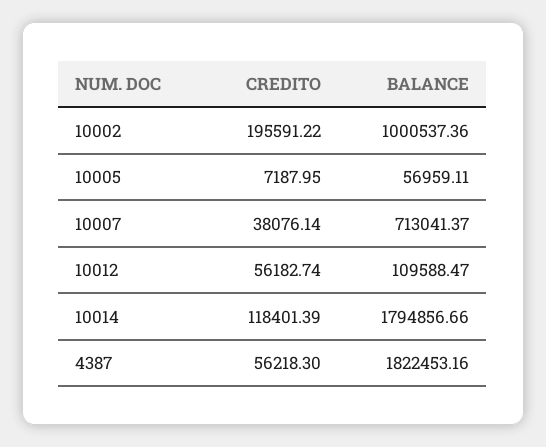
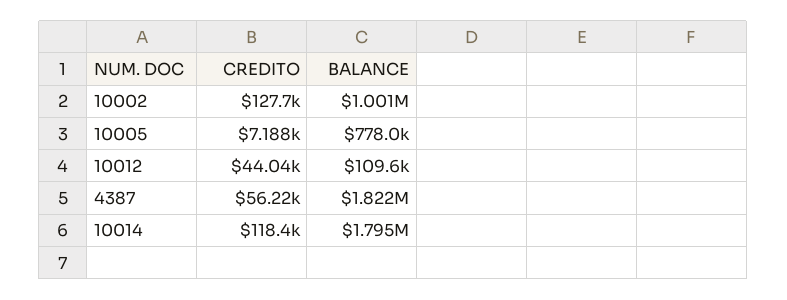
  {
    "CREDITO": {
-     "10002": 195591.22,
+     "10002": 127700,
      "10005": 7187.95,
-     "10007": 38076.14,
-     "10012": 56182.74,
+     "10012": 44040,
      "10014": 118401.39,
      "4387": 56218.3
    },
    "BALANCE": {
      "10002": 1000537.36,
-     "10005": 56959.11,
+     "10005": 778000,
-     "10007": 713041.37,
      "10012": 109588.47,
      "10014": 1794856.66,
      "4387": 1822453.16
    }
  }

